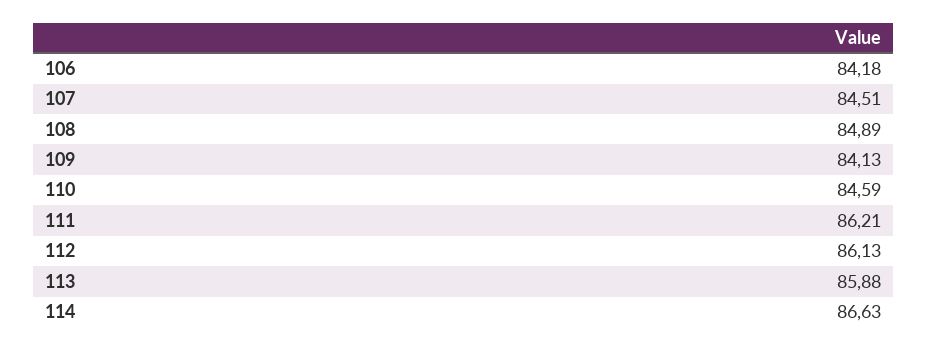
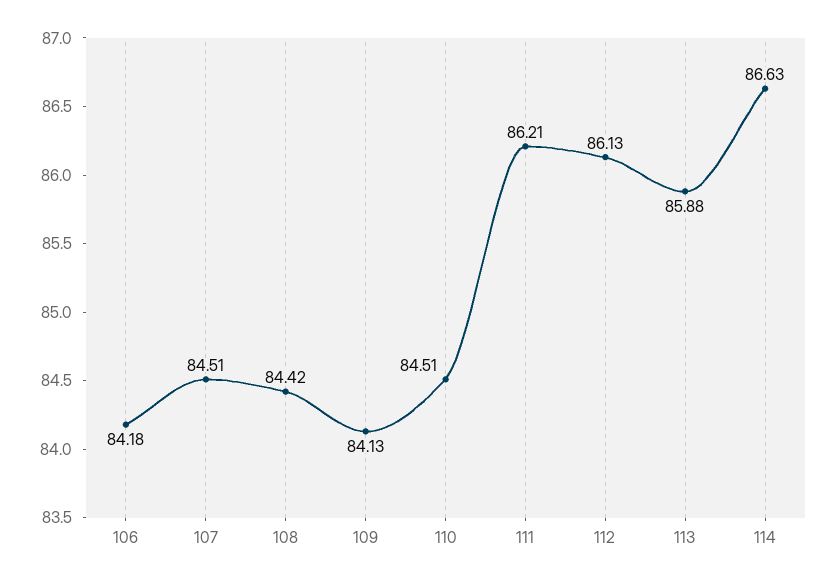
  {
    "106": 84.18,
    "107": 84.51,
-   "108": 84.89,
+   "108": 84.42,
    "109": 84.13,
-   "110": 84.59,
+   "110": 84.51,
    "111": 86.21,
    "112": 86.13,
    "113": 85.88,
    "114": 86.63
  }

